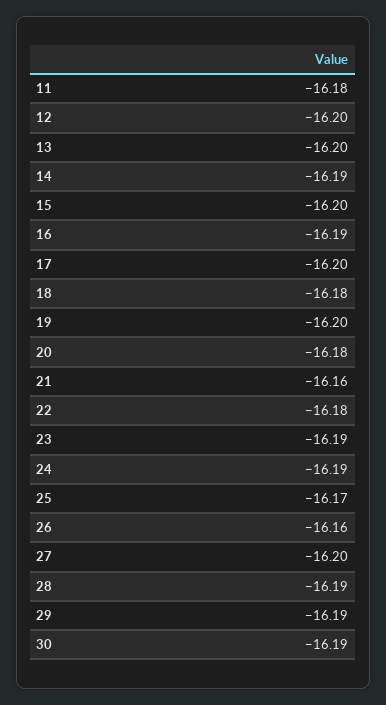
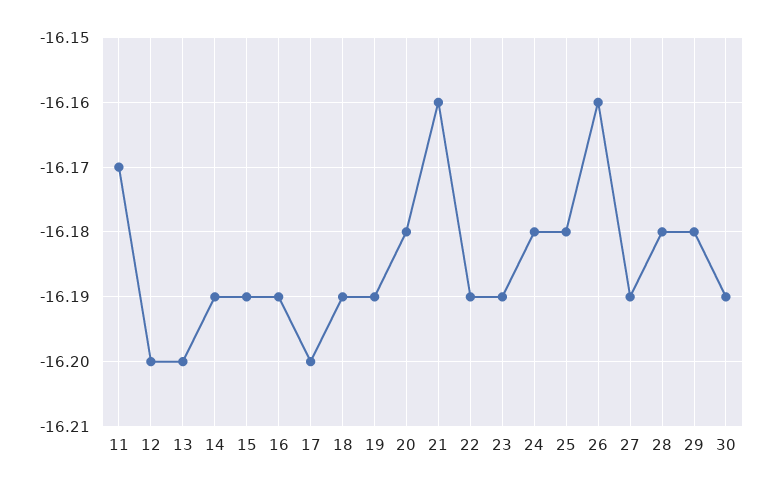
  {
-   "11": -16.18,
+   "11": -16.17,
    "12": -16.2,
    "13": -16.2,
    "14": -16.19,
-   "15": -16.2,
+   "15": -16.19,
    "16": -16.19,
    "17": -16.2,
-   "18": -16.18,
+   "18": -16.19,
-   "19": -16.2,
+   "19": -16.19,
    "20": -16.18,
    "21": -16.16,
-   "22": -16.18,
+   "22": -16.19,
    "23": -16.19,
-   "24": -16.19,
+   "24": -16.18,
-   "25": -16.17,
+   "25": -16.18,
    "26": -16.16,
-   "27": -16.2,
+   "27": -16.19,
-   "28": -16.19,
+   "28": -16.18,
-   "29": -16.19,
+   "29": -16.18,
    "30": -16.19
  }

